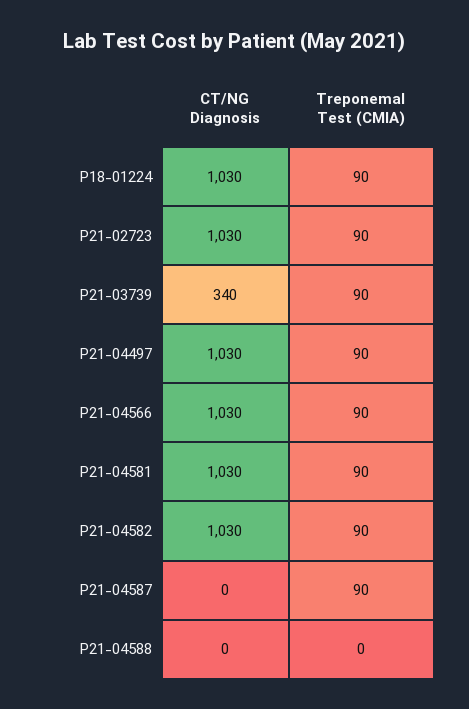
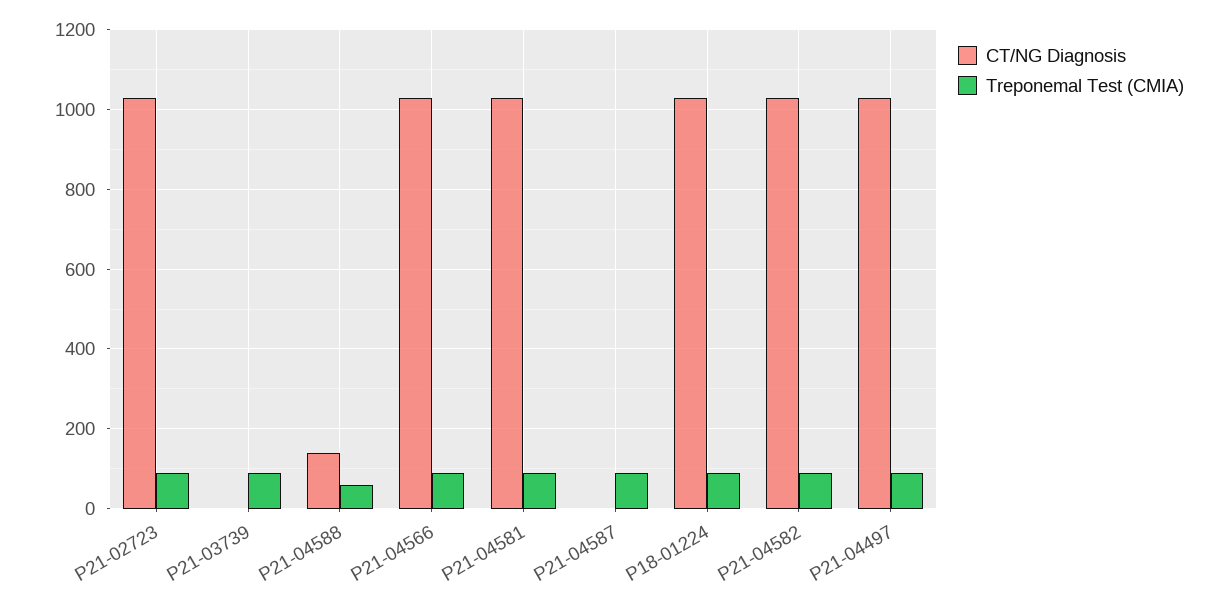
  {
    "CT/NG Diagnosis": {
      "P18-01224": 1030,
      "P21-02723": 1030,
-     "P21-03739": 340,
+     "P21-03739": 0,
      "P21-04497": 1030,
      "P21-04566": 1030,
      "P21-04581": 1030,
      "P21-04582": 1030,
      "P21-04587": 0,
-     "P21-04588": 0
+     "P21-04588": 140
    },
    "Treponemal Test (CMIA)": {
      "P18-01224": 90,
      "P21-02723": 90,
      "P21-03739": 90,
      "P21-04497": 90,
      "P21-04566": 90,
      "P21-04581": 90,
      "P21-04582": 90,
      "P21-04587": 90,
-     "P21-04588": 0
+     "P21-04588": 60
    }
  }

